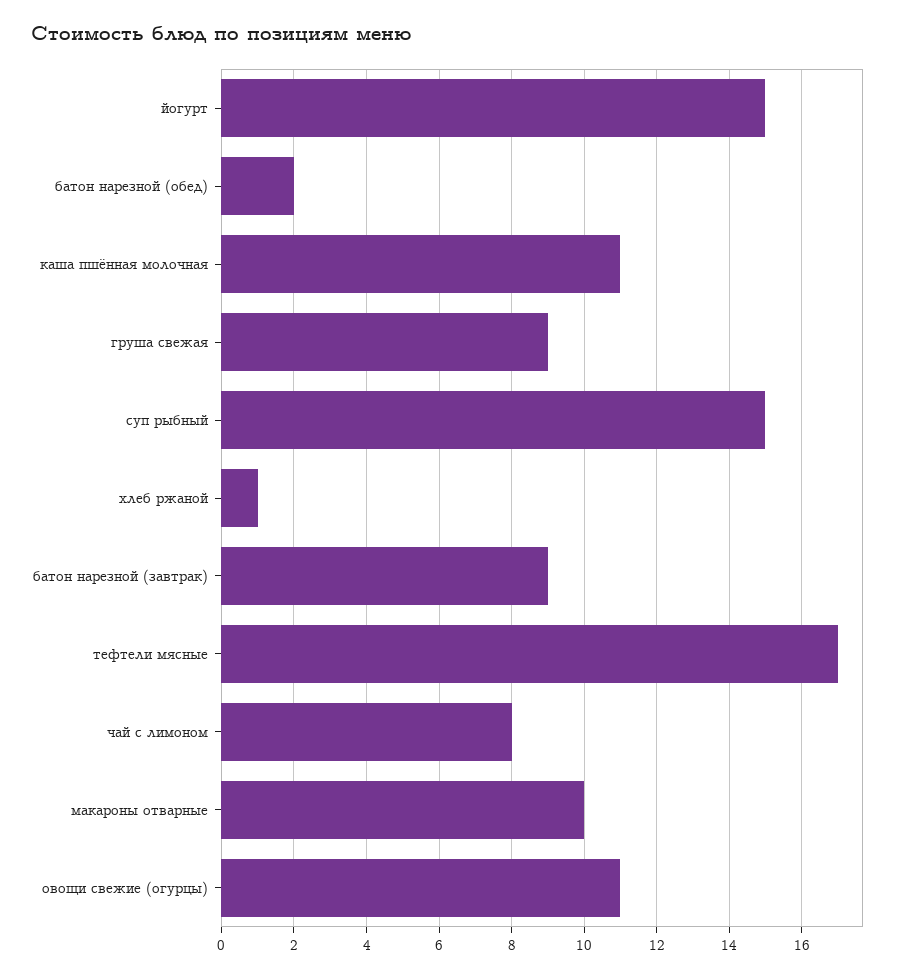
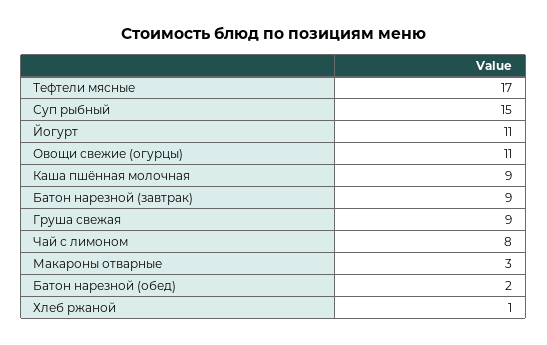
  {
-   "йогурт": 15,
+   "йогурт": 11,
    "батон нарезной (обед)": 2,
-   "каша пшённая молочная": 11,
+   "каша пшённая молочная": 9,
    "груша свежая": 9,
    "суп рыбный": 15,
    "хлеб ржаной": 1,
    "батон нарезной (завтрак)": 9,
    "тефтели мясные": 17,
    "чай с лимоном": 8,
-   "макароны отварные": 10,
+   "макароны отварные": 3,
    "овощи свежие (огурцы)": 11
  }

